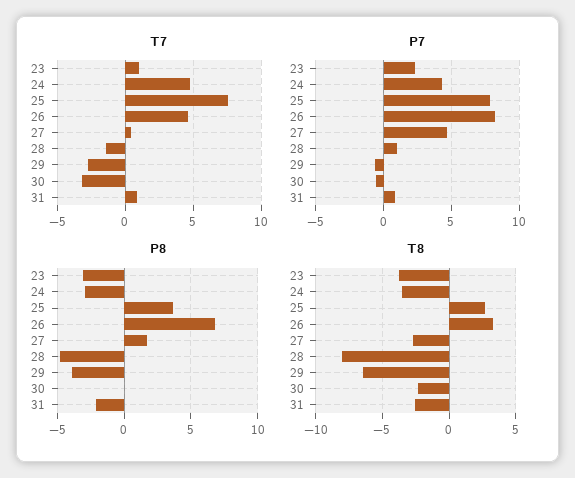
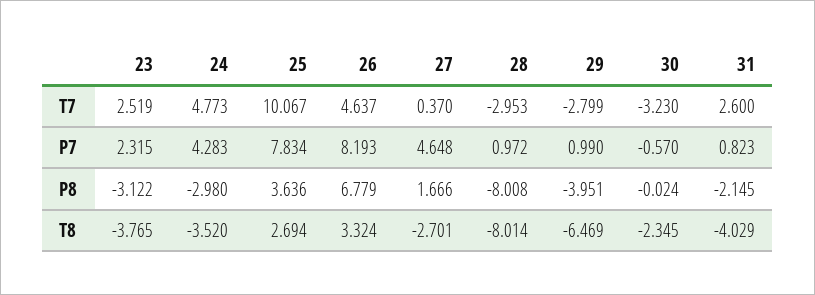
  {
    "T7": {
-     "23": 1,
+     "23": 2.519,
      "24": 4.773,
-     "25": 7.5,
+     "25": 10.067,
      "26": 4.637,
      "27": 0.37,
-     "28": -1.5,
+     "28": -2.953,
      "29": -2.799,
      "30": -3.23,
-     "31": 1
+     "31": 2.6
    },
    "P7": {
      "23": 2.315,
      "24": 4.283,
      "25": 7.834,
      "26": 8.193,
      "27": 4.648,
      "28": 0.972,
-     "29": -0.5,
+     "29": 0.99,
      "30": -0.57,
      "31": 0.823
    },
    "P8": {
      "23": -3.122,
      "24": -2.98,
      "25": 3.636,
      "26": 6.779,
      "27": 1.666,
-     "28": -5,
+     "28": -8.008,
      "29": -3.951,
      "30": -0.024,
      "31": -2.145
    },
    "T8": {
      "23": -3.765,
      "24": -3.52,
      "25": 2.694,
      "26": 3.324,
      "27": -2.701,
      "28": -8.014,
      "29": -6.469,
      "30": -2.345,
-     "31": -2.5
+     "31": -4.029
    }
  }

